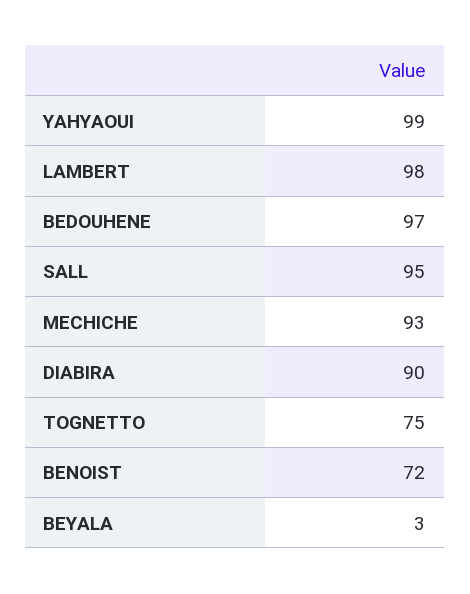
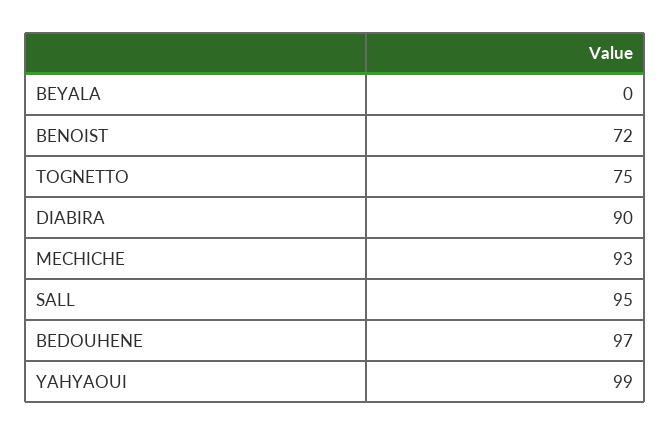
  {
    "YAHYAOUI": 99,
-   "LAMBERT": 98,
    "BEDOUHENE": 97,
    "SALL": 95,
    "MECHICHE": 93,
    "DIABIRA": 90,
    "TOGNETTO": 75,
    "BENOIST": 72,
-   "BEYALA": 3
+   "BEYALA": 0
  }

